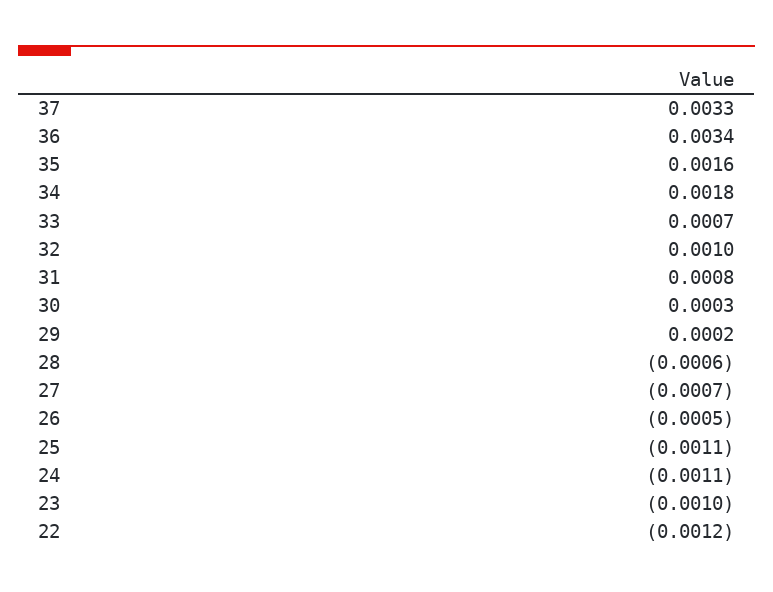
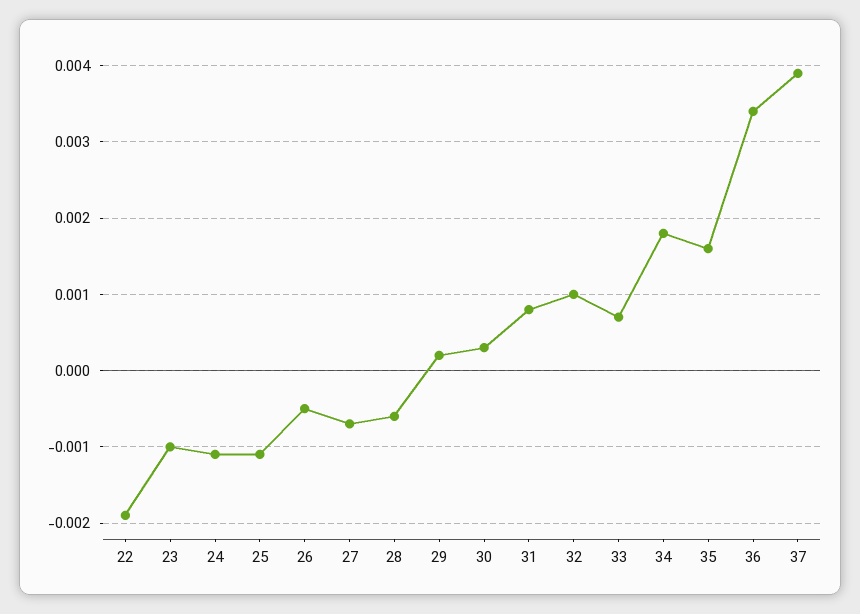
  {
-   "37": 0.0033,
+   "37": 0.0039,
    "36": 0.0034,
    "35": 0.0016,
    "34": 0.0018,
    "33": 0.0007,
    "32": 0.001,
    "31": 0.0008,
    "30": 0.0003,
    "29": 0.0002,
    "28": -0.0006,
    "27": -0.0007,
    "26": -0.0005,
    "25": -0.0011,
    "24": -0.0011,
    "23": -0.001,
-   "22": -0.0012
+   "22": -0.0019
  }

